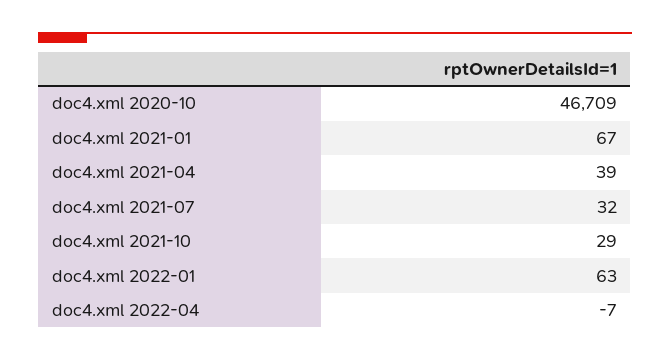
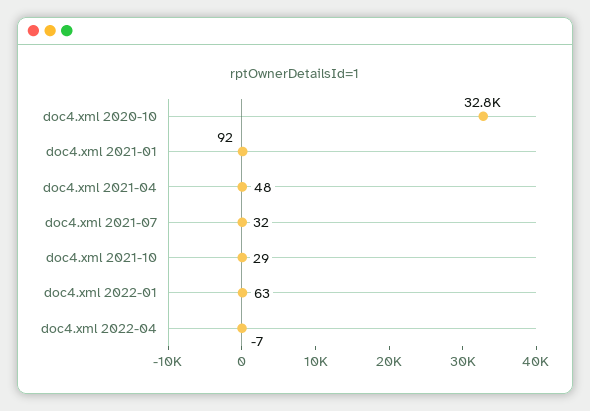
  {
-   "doc4.xml 2020-10": 46709,
+   "doc4.xml 2020-10": 32800,
-   "doc4.xml 2021-01": 67,
+   "doc4.xml 2021-01": 92,
-   "doc4.xml 2021-04": 39,
+   "doc4.xml 2021-04": 48,
    "doc4.xml 2021-07": 32,
    "doc4.xml 2021-10": 29,
    "doc4.xml 2022-01": 63,
    "doc4.xml 2022-04": -7
  }

